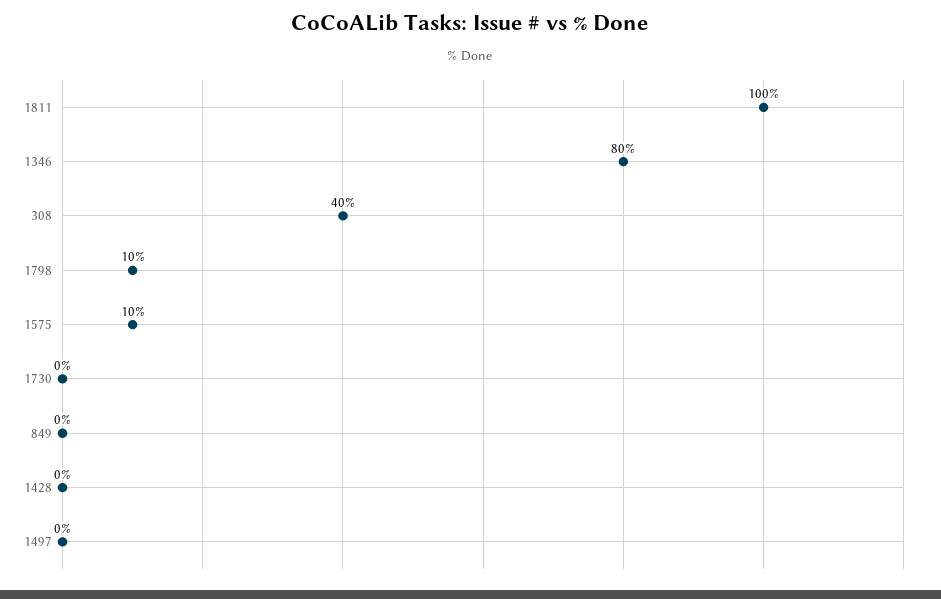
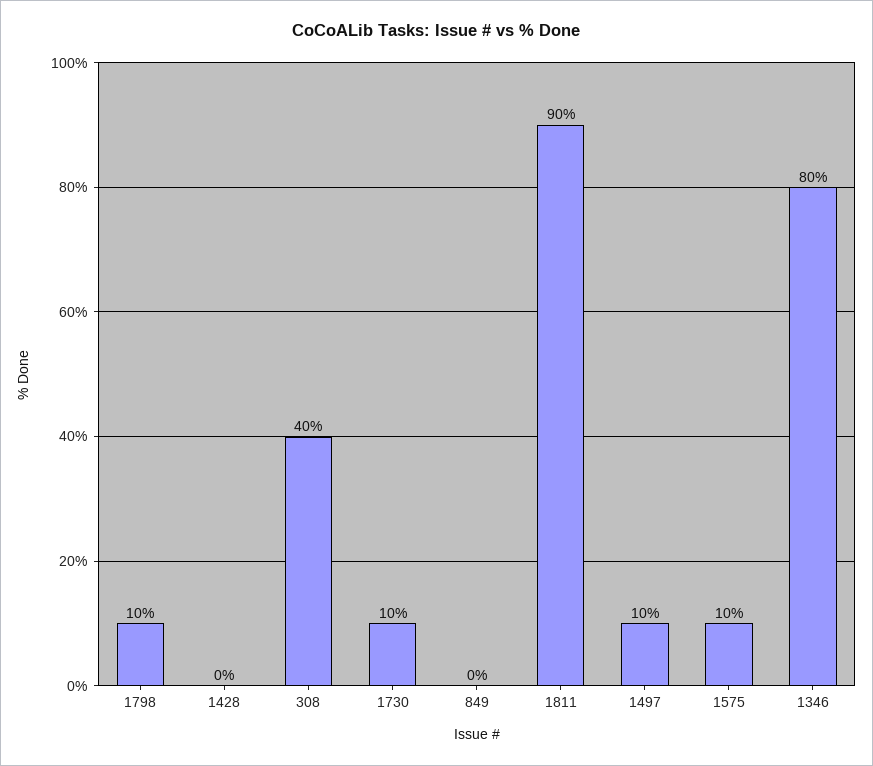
  {
-   "1811": 100,
+   "1811": 90,
    "1346": 80,
    "308": 40,
    "1798": 10,
    "1575": 10,
-   "1730": 0,
+   "1730": 10,
    "849": 0,
    "1428": 0,
-   "1497": 0
+   "1497": 10
  }

